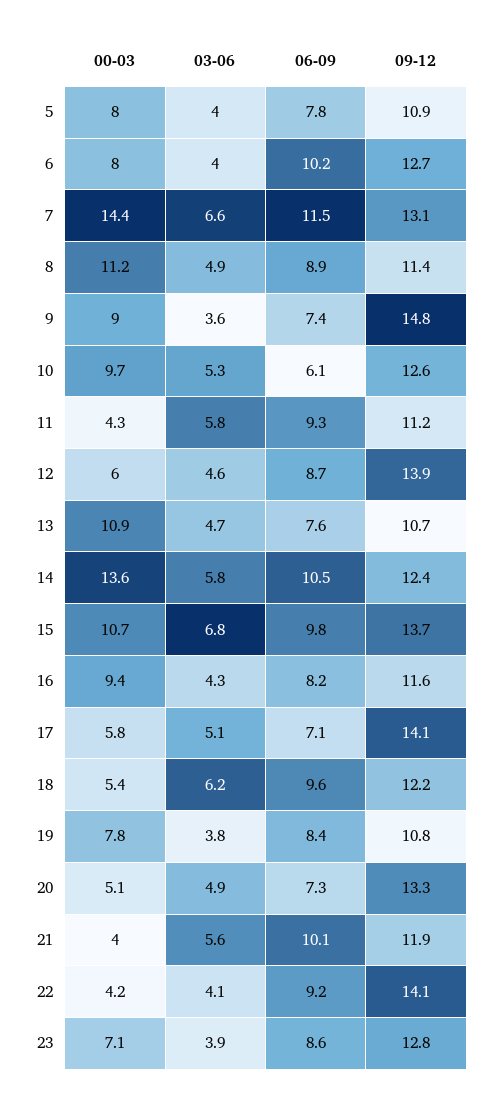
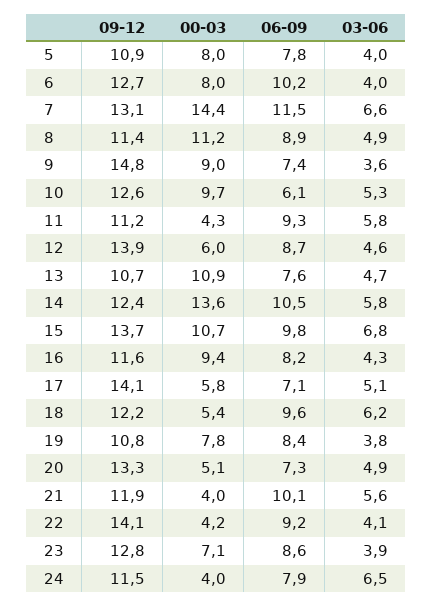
  {
    "00-03": {
      "5": 8,
      "6": 8,
      "7": 14.4,
      "8": 11.2,
      "9": 9,
      "10": 9.7,
      "11": 4.3,
      "12": 6,
      "13": 10.9,
      "14": 13.6,
      "15": 10.7,
      "16": 9.4,
      "17": 5.8,
      "18": 5.4,
      "19": 7.8,
      "20": 5.1,
      "21": 4,
      "22": 4.2,
-     "23": 7.1
+     "23": 7.1,
+     "24": 4
    },
    "03-06": {
      "5": 4,
      "6": 4,
      "7": 6.6,
      "8": 4.9,
      "9": 3.6,
      "10": 5.3,
      "11": 5.8,
      "12": 4.6,
      "13": 4.7,
      "14": 5.8,
      "15": 6.8,
      "16": 4.3,
      "17": 5.1,
      "18": 6.2,
      "19": 3.8,
      "20": 4.9,
      "21": 5.6,
      "22": 4.1,
-     "23": 3.9
+     "23": 3.9,
+     "24": 6.5
    },
    "06-09": {
      "5": 7.8,
      "6": 10.2,
      "7": 11.5,
      "8": 8.9,
      "9": 7.4,
      "10": 6.1,
      "11": 9.3,
      "12": 8.7,
      "13": 7.6,
      "14": 10.5,
      "15": 9.8,
      "16": 8.2,
      "17": 7.1,
      "18": 9.6,
      "19": 8.4,
      "20": 7.3,
      "21": 10.1,
      "22": 9.2,
-     "23": 8.6
+     "23": 8.6,
+     "24": 7.9
    },
    "09-12": {
      "5": 10.9,
      "6": 12.7,
      "7": 13.1,
      "8": 11.4,
      "9": 14.8,
      "10": 12.6,
      "11": 11.2,
      "12": 13.9,
      "13": 10.7,
      "14": 12.4,
      "15": 13.7,
      "16": 11.6,
      "17": 14.1,
      "18": 12.2,
      "19": 10.8,
      "20": 13.3,
      "21": 11.9,
      "22": 14.1,
-     "23": 12.8
+     "23": 12.8,
+     "24": 11.5
    }
  }

